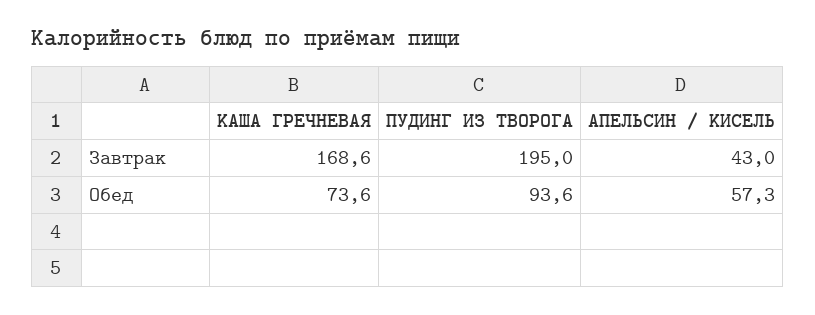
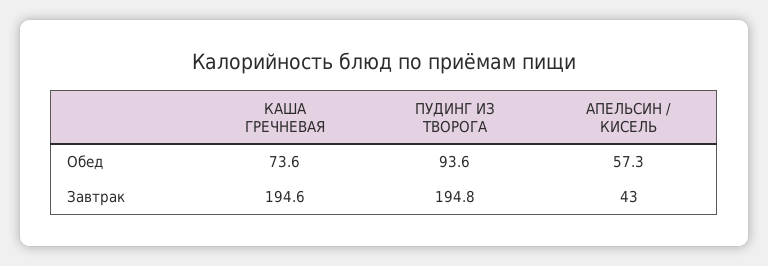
  {
    "КАША ГРЕЧНЕВАЯ": {
-     "Завтрак": 168.6,
+     "Завтрак": 194.6,
      "Обед": 73.6
    },
    "ПУДИНГ ИЗ ТВОРОГА": {
-     "Завтрак": 195,
+     "Завтрак": 194.8,
      "Обед": 93.6
    },
    "АПЕЛЬСИН / КИСЕЛЬ": {
      "Завтрак": 43,
      "Обед": 57.3
    }
  }

